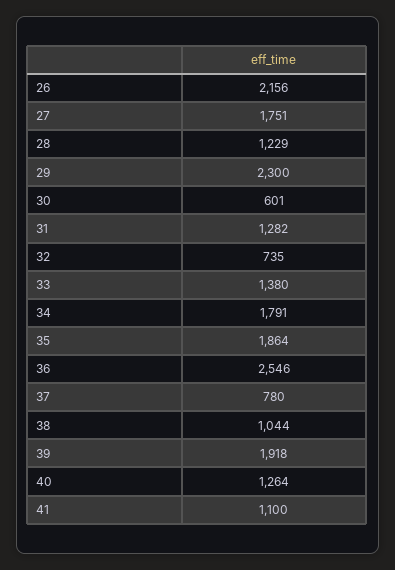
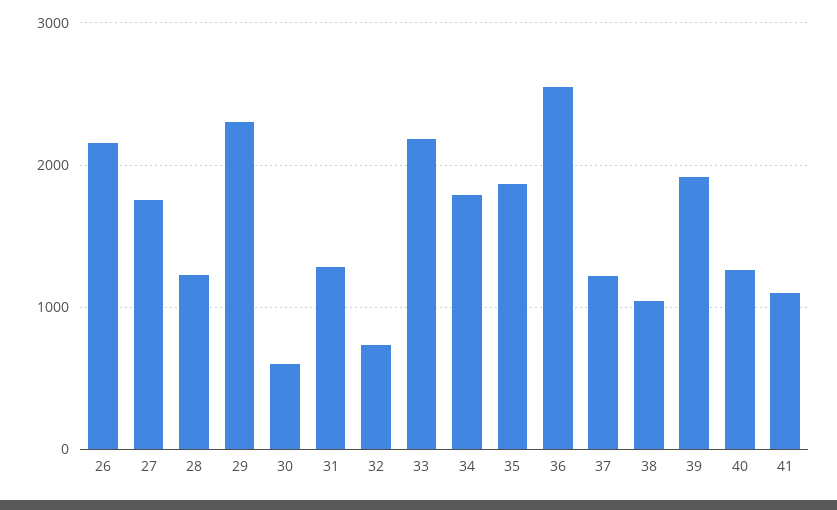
  {
    "26": 2156,
    "27": 1751,
    "28": 1229,
    "29": 2300,
    "30": 601,
    "31": 1282,
    "32": 735,
-   "33": 1380,
+   "33": 2200,
    "34": 1791,
    "35": 1864,
    "36": 2546,
-   "37": 780,
+   "37": 1200,
    "38": 1044,
    "39": 1918,
    "40": 1264,
    "41": 1100
  }

